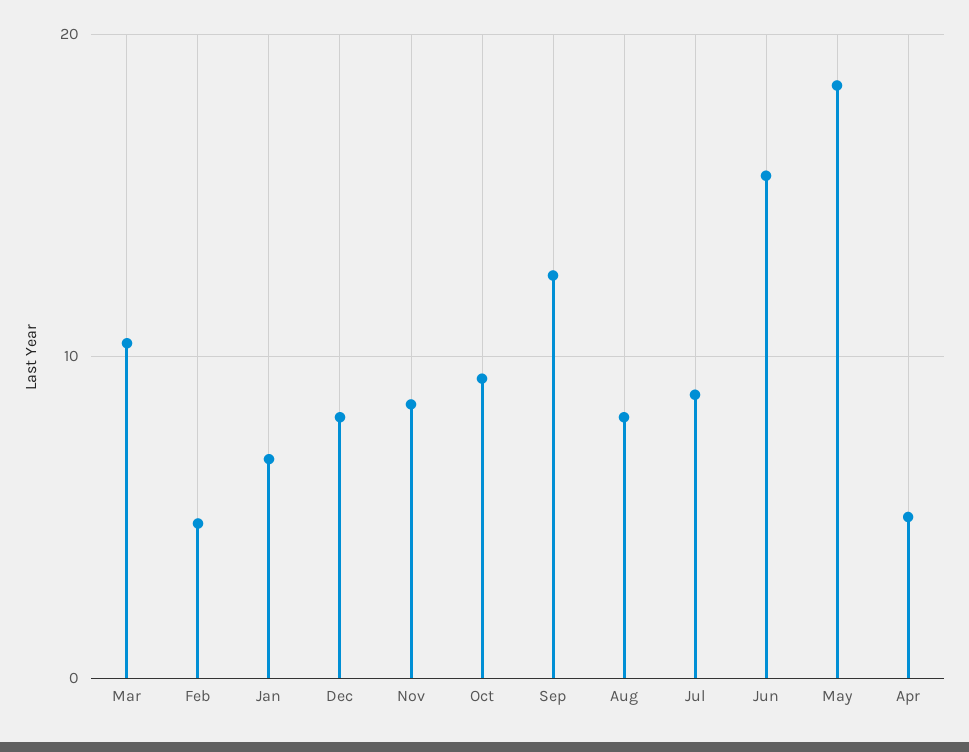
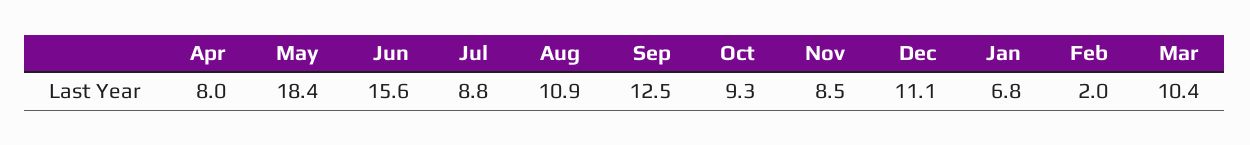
  {
    "Mar": 10.4,
-   "Feb": 5,
+   "Feb": 2,
    "Jan": 6.8,
-   "Dec": 8,
+   "Dec": 11.1,
    "Nov": 8.5,
    "Oct": 9.3,
    "Sep": 12.5,
-   "Aug": 8,
+   "Aug": 10.9,
    "Jul": 8.8,
    "Jun": 15.6,
    "May": 18.4,
-   "Apr": 5
+   "Apr": 8
  }

